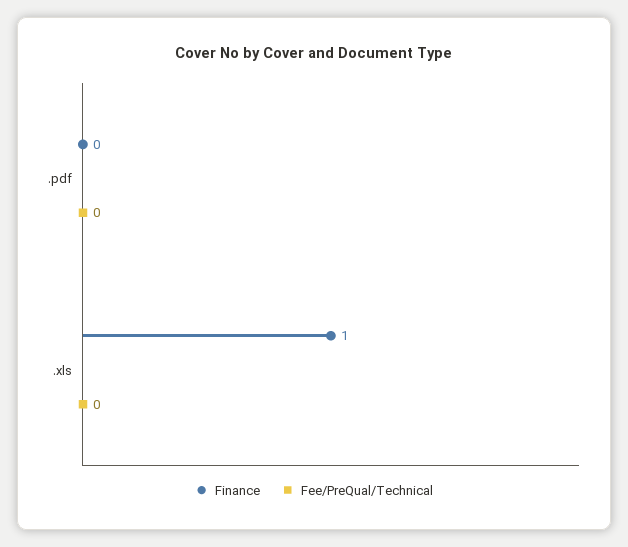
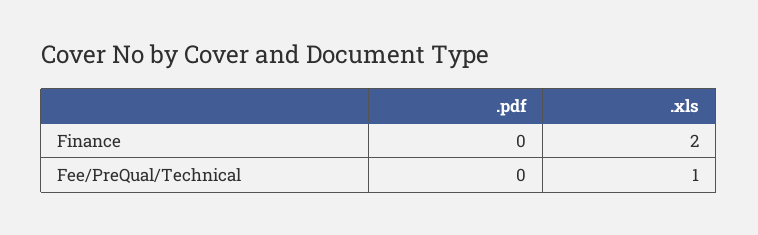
  {
    "Finance": {
      ".pdf": 0,
-     ".xls": 1
+     ".xls": 2
    },
    "Fee/PreQual/Technical": {
      ".pdf": 0,
-     ".xls": 0
+     ".xls": 1
    }
  }

